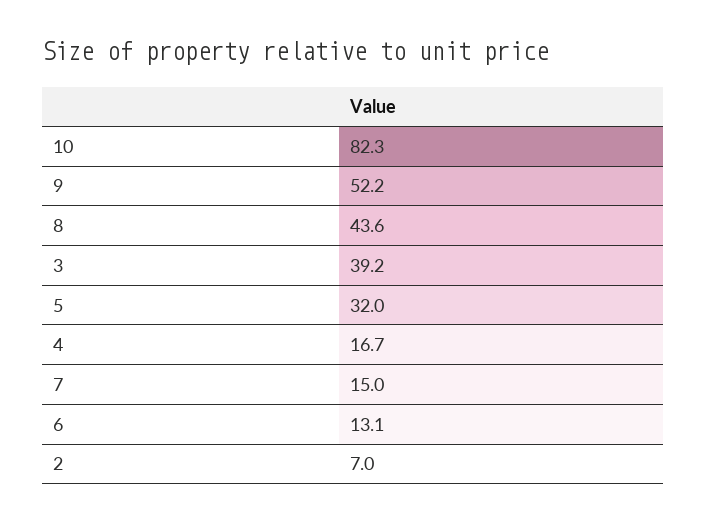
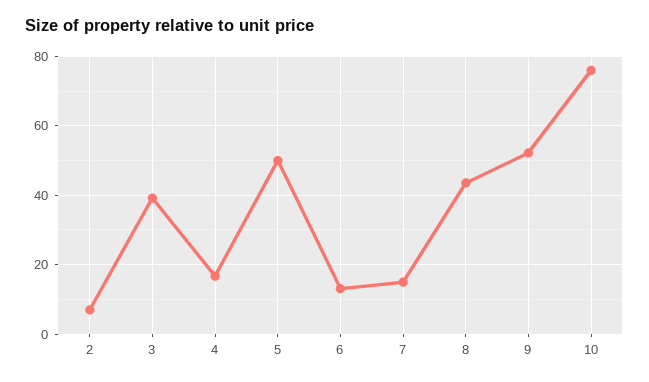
  {
-   "10": 82.3,
+   "10": 76,
    "9": 52.2,
    "8": 43.6,
    "3": 39.2,
-   "5": 32,
+   "5": 50,
    "4": 16.7,
    "7": 15,
    "6": 13.1,
    "2": 7
  }

